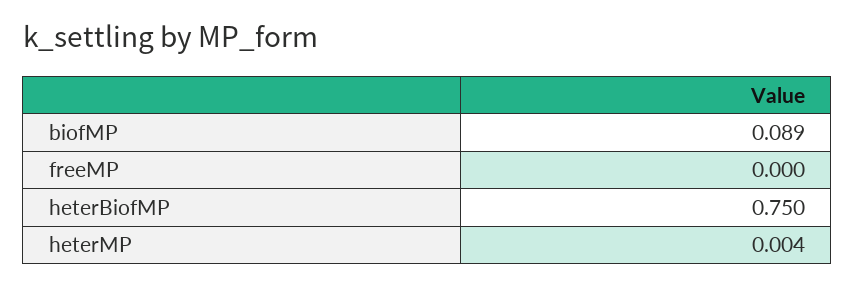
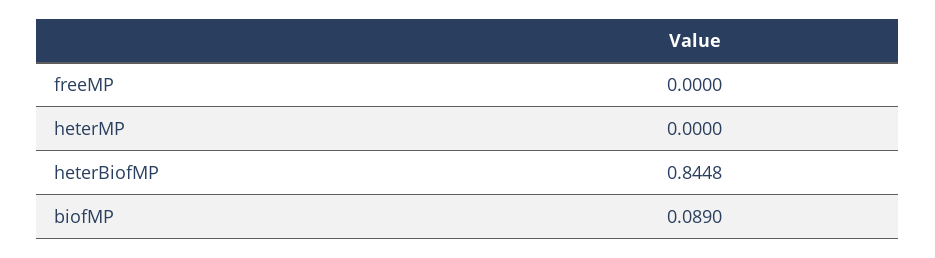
  {
    "biofMP": 0.089,
    "freeMP": 0,
-   "heterBiofMP": 0.75,
+   "heterBiofMP": 0.8448,
-   "heterMP": 0.004
+   "heterMP": 0
  }

